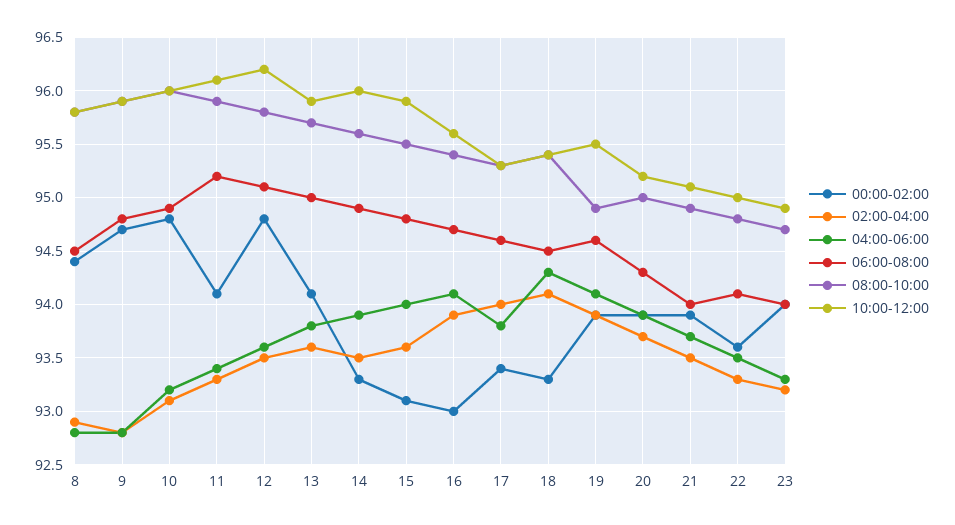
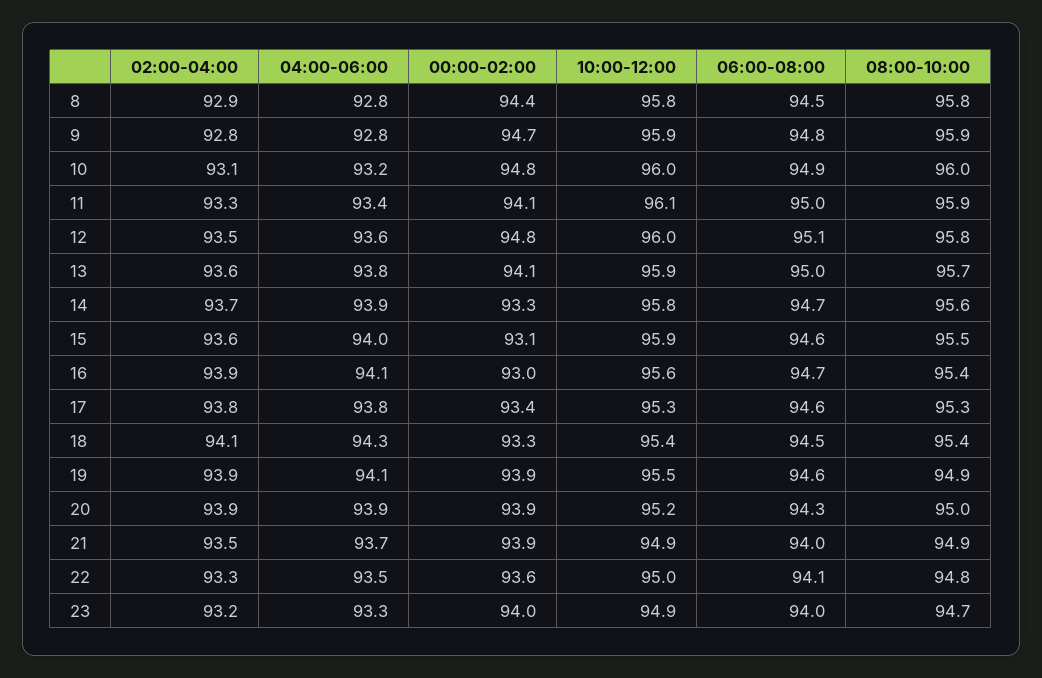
  {
    "00:00-02:00": {
      "8": 94.4,
      "9": 94.7,
      "10": 94.8,
      "11": 94.1,
      "12": 94.8,
      "13": 94.1,
      "14": 93.3,
      "15": 93.1,
      "16": 93,
      "17": 93.4,
      "18": 93.3,
      "19": 93.9,
      "20": 93.9,
      "21": 93.9,
      "22": 93.6,
      "23": 94
    },
    "02:00-04:00": {
      "8": 92.9,
      "9": 92.8,
      "10": 93.1,
      "11": 93.3,
      "12": 93.5,
      "13": 93.6,
-     "14": 93.5,
+     "14": 93.7,
      "15": 93.6,
      "16": 93.9,
-     "17": 94,
+     "17": 93.8,
      "18": 94.1,
      "19": 93.9,
-     "20": 93.7,
+     "20": 93.9,
      "21": 93.5,
      "22": 93.3,
      "23": 93.2
    },
    "04:00-06:00": {
      "8": 92.8,
      "9": 92.8,
      "10": 93.2,
      "11": 93.4,
      "12": 93.6,
      "13": 93.8,
      "14": 93.9,
      "15": 94,
      "16": 94.1,
      "17": 93.8,
      "18": 94.3,
      "19": 94.1,
      "20": 93.9,
      "21": 93.7,
      "22": 93.5,
      "23": 93.3
    },
    "06:00-08:00": {
      "8": 94.5,
      "9": 94.8,
      "10": 94.9,
-     "11": 95.2,
+     "11": 95,
      "12": 95.1,
      "13": 95,
-     "14": 94.9,
+     "14": 94.7,
-     "15": 94.8,
+     "15": 94.6,
      "16": 94.7,
      "17": 94.6,
      "18": 94.5,
      "19": 94.6,
      "20": 94.3,
      "21": 94,
      "22": 94.1,
      "23": 94
    },
    "08:00-10:00": {
      "8": 95.8,
      "9": 95.9,
      "10": 96,
      "11": 95.9,
      "12": 95.8,
      "13": 95.7,
      "14": 95.6,
      "15": 95.5,
      "16": 95.4,
      "17": 95.3,
      "18": 95.4,
      "19": 94.9,
      "20": 95,
      "21": 94.9,
      "22": 94.8,
      "23": 94.7
    },
    "10:00-12:00": {
      "8": 95.8,
      "9": 95.9,
      "10": 96,
      "11": 96.1,
-     "12": 96.2,
+     "12": 96,
      "13": 95.9,
-     "14": 96,
+     "14": 95.8,
      "15": 95.9,
      "16": 95.6,
      "17": 95.3,
      "18": 95.4,
      "19": 95.5,
      "20": 95.2,
-     "21": 95.1,
+     "21": 94.9,
      "22": 95,
      "23": 94.9
    }
  }

